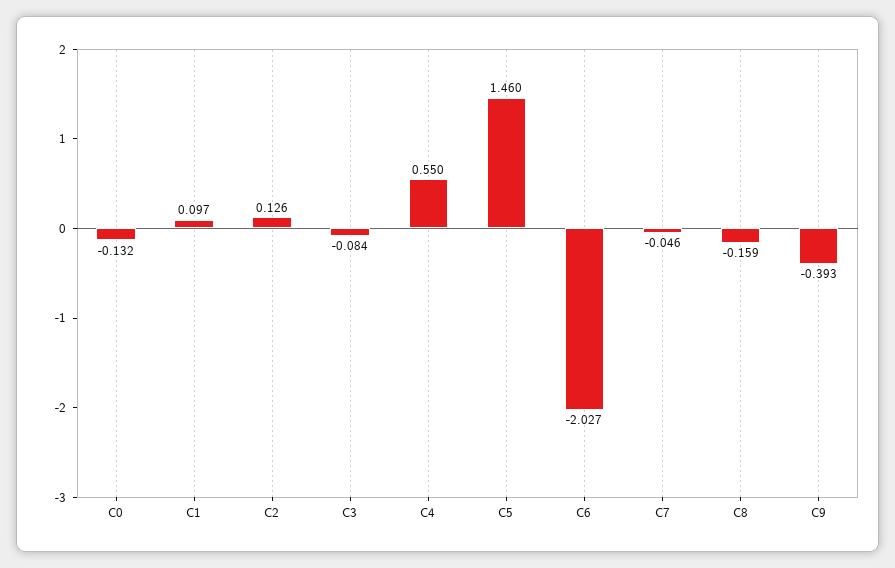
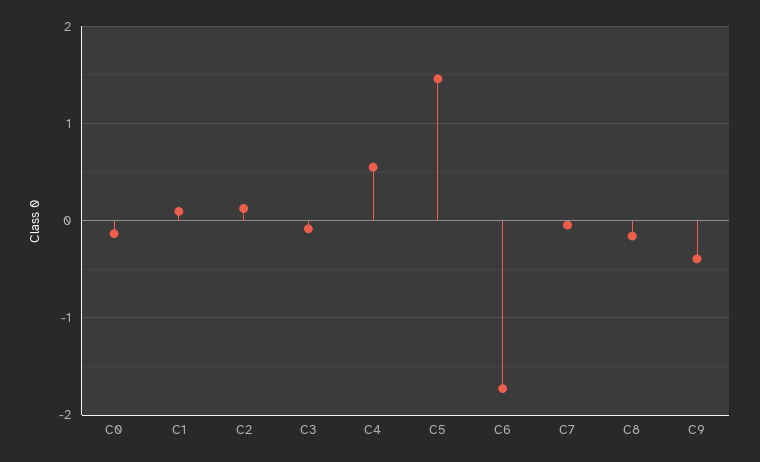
  {
    "C0": -0.132,
    "C1": 0.097,
    "C2": 0.126,
    "C3": -0.084,
    "C4": 0.55,
    "C5": 1.46,
-   "C6": -2.027,
+   "C6": -1.7,
    "C7": -0.046,
    "C8": -0.159,
    "C9": -0.393
  }

